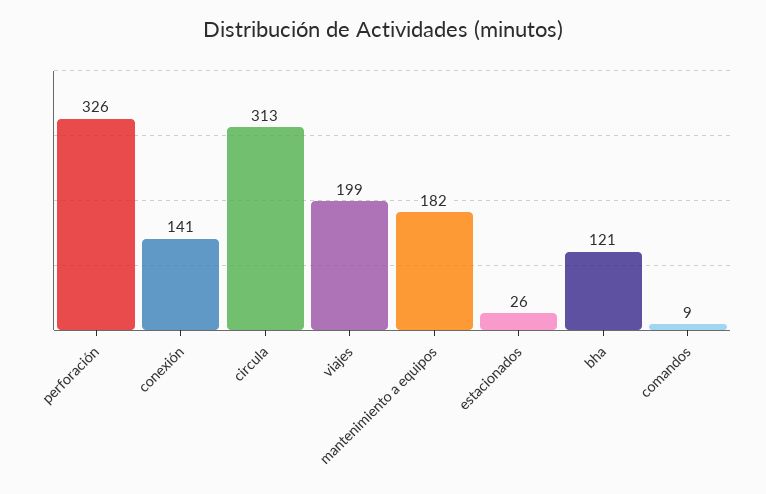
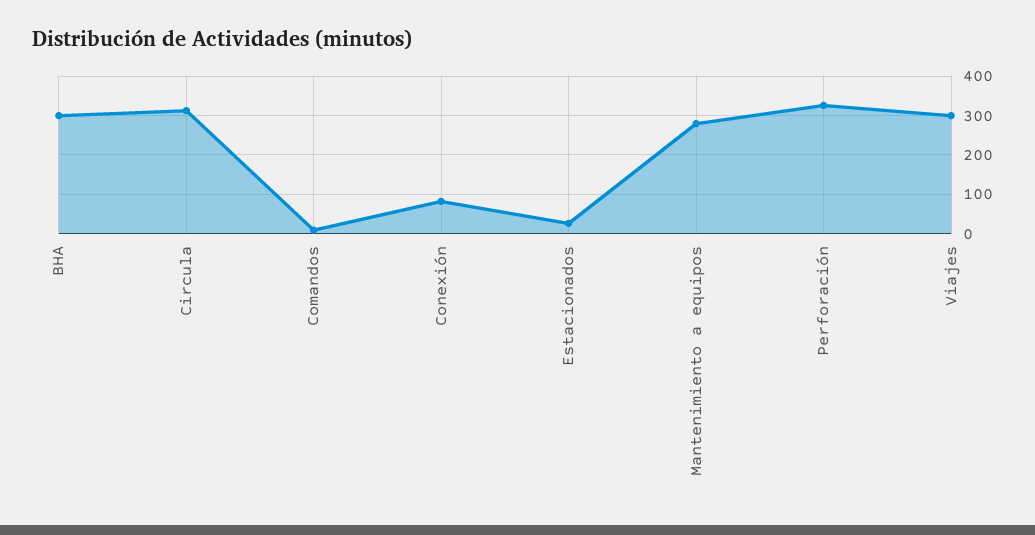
  {
    "perforación": 326,
-   "conexión": 141,
+   "conexión": 80,
    "circula": 313,
-   "viajes": 199,
+   "viajes": 300,
-   "mantenimiento a equipos": 182,
+   "mantenimiento a equipos": 280,
    "estacionados": 26,
-   "bha": 121,
+   "bha": 300,
    "comandos": 9
  }

